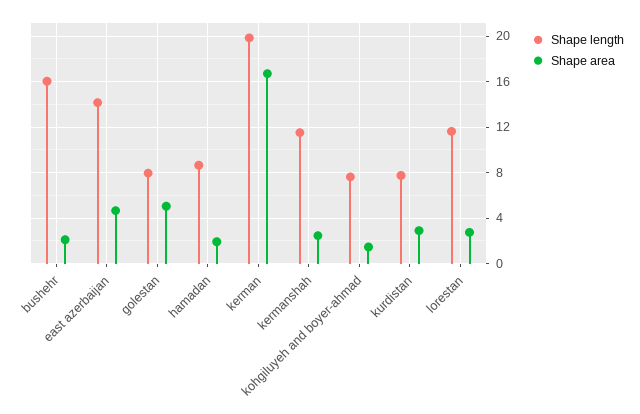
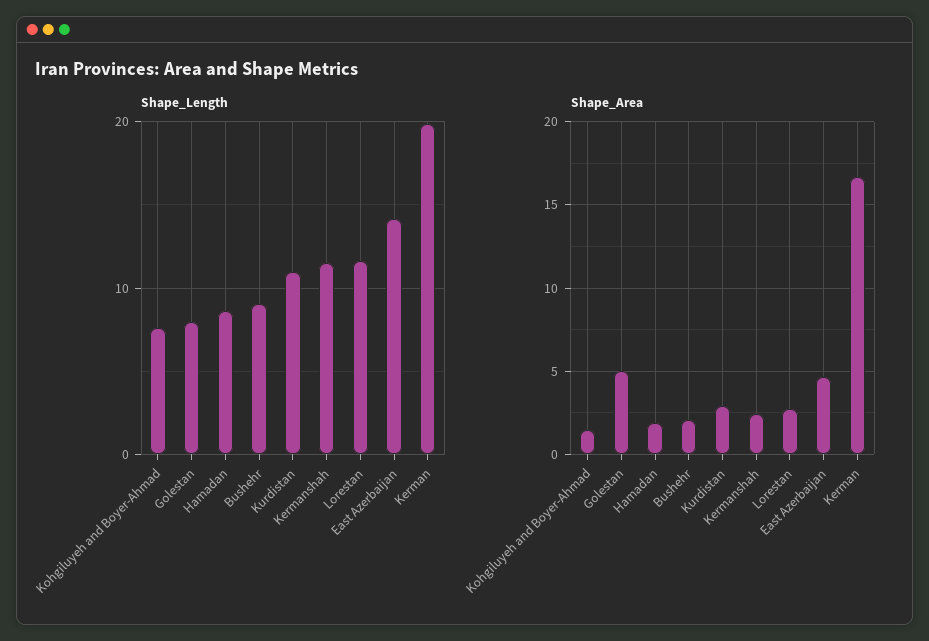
  {
    "Shape length": {
-     "bushehr": 16,
+     "bushehr": 9,
      "east azerbaijan": 14,
      "golestan": 8,
      "hamadan": 9,
      "kerman": 20,
      "kermanshah": 12,
      "kohgiluyeh and boyer-ahmad": 8,
-     "kurdistan": 8,
+     "kurdistan": 11,
      "lorestan": 12
    },
    "Shape area": {
      "bushehr": 2,
      "east azerbaijan": 4.5,
      "golestan": 5,
      "hamadan": 2,
      "kerman": 16.5,
      "kermanshah": 2.5,
      "kohgiluyeh and boyer-ahmad": 1.5,
      "kurdistan": 3,
      "lorestan": 2.5
    }
  }

